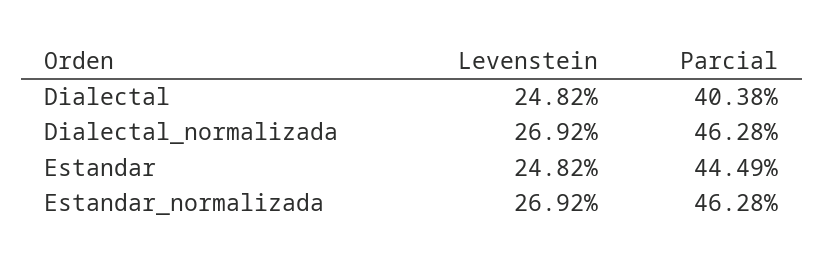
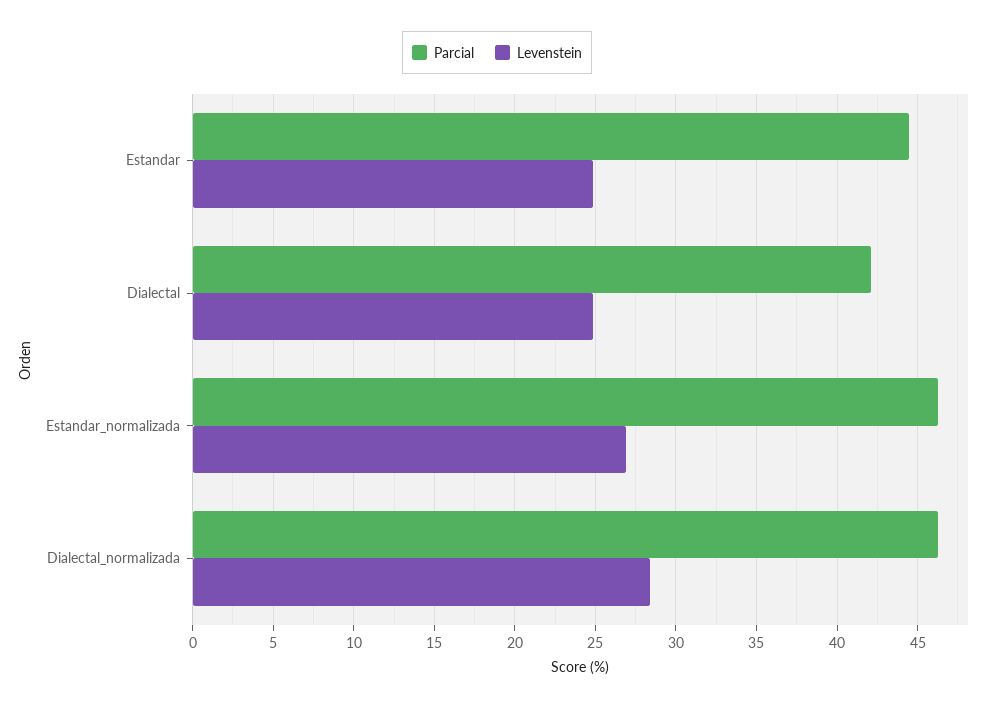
  {
    "Levenstein": {
      "Dialectal": 24.82,
-     "Dialectal_normalizada": 26.92,
+     "Dialectal_normalizada": 28.5,
      "Estandar": 24.82,
      "Estandar_normalizada": 26.92
    },
    "Parcial": {
-     "Dialectal": 40.38,
+     "Dialectal": 42,
      "Dialectal_normalizada": 46.28,
      "Estandar": 44.49,
      "Estandar_normalizada": 46.28
    }
  }

